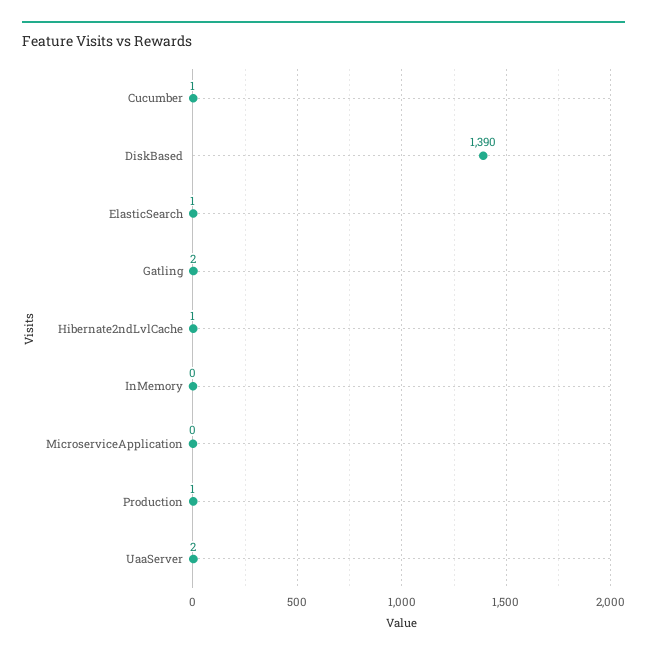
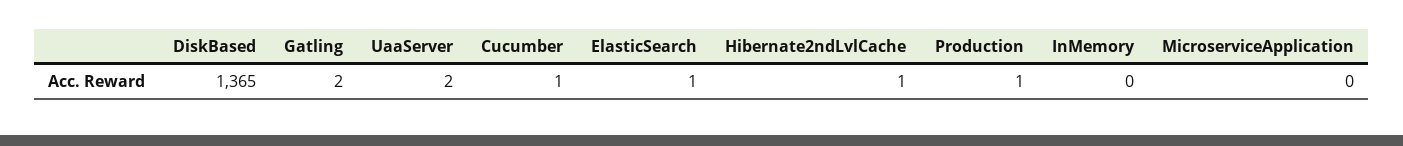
  {
    "Cucumber": 1,
-   "DiskBased": 1390,
+   "DiskBased": 1365,
    "ElasticSearch": 1,
    "Gatling": 2,
    "Hibernate2ndLvlCache": 1,
    "InMemory": 0,
    "MicroserviceApplication": 0,
    "Production": 1,
    "UaaServer": 2
  }

